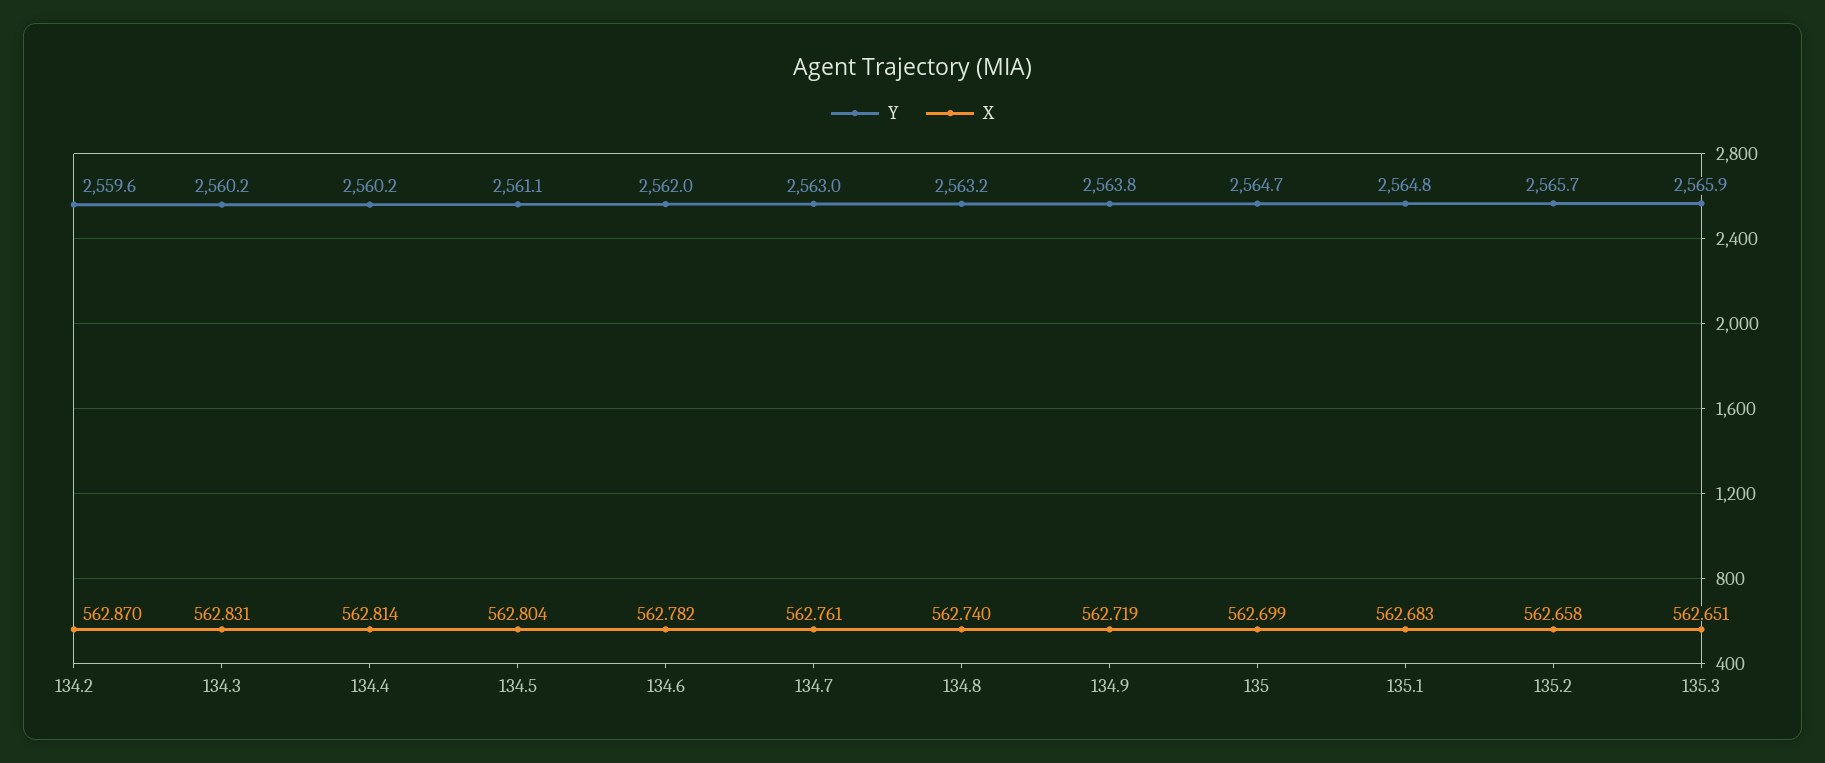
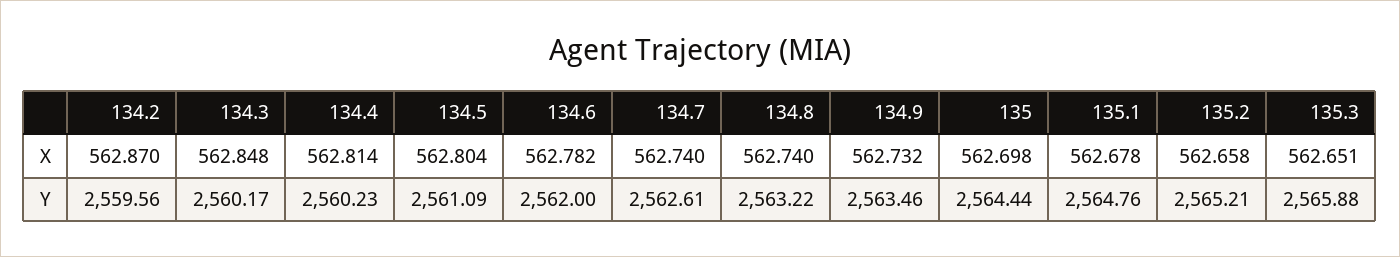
  {
    "Y": {
      "134.2": 2559.56,
      "134.3": 2560.17,
      "134.4": 2560.23,
      "134.5": 2561.09,
      "134.6": 2562,
-     "134.7": 2563,
+     "134.7": 2562.61,
      "134.8": 2563.22,
-     "134.9": 2563.8,
+     "134.9": 2563.46,
-     "135": 2564.7,
+     "135": 2564.44,
      "135.1": 2564.76,
-     "135.2": 2565.7,
+     "135.2": 2565.21,
      "135.3": 2565.88
    },
    "X": {
      "134.2": 562.87,
-     "134.3": 562.831,
+     "134.3": 562.848,
      "134.4": 562.814,
      "134.5": 562.804,
      "134.6": 562.782,
-     "134.7": 562.761,
+     "134.7": 562.74,
      "134.8": 562.74,
-     "134.9": 562.719,
+     "134.9": 562.732,
-     "135": 562.699,
+     "135": 562.698,
-     "135.1": 562.683,
+     "135.1": 562.678,
      "135.2": 562.658,
      "135.3": 562.651
    }
  }

